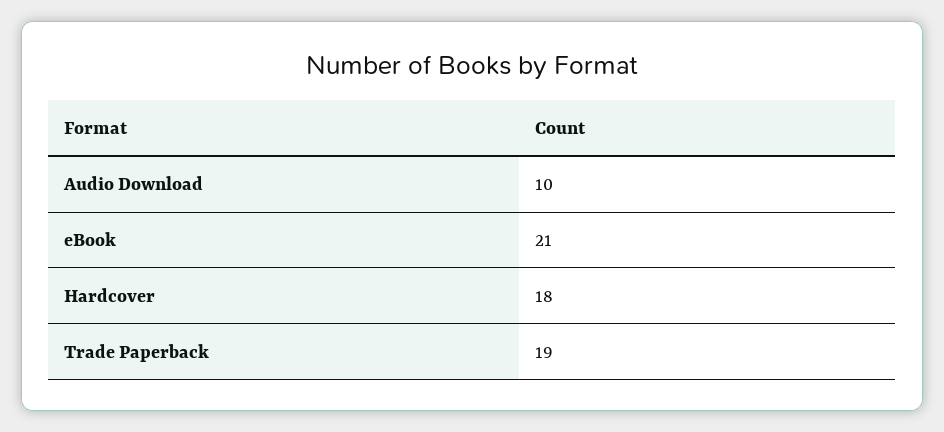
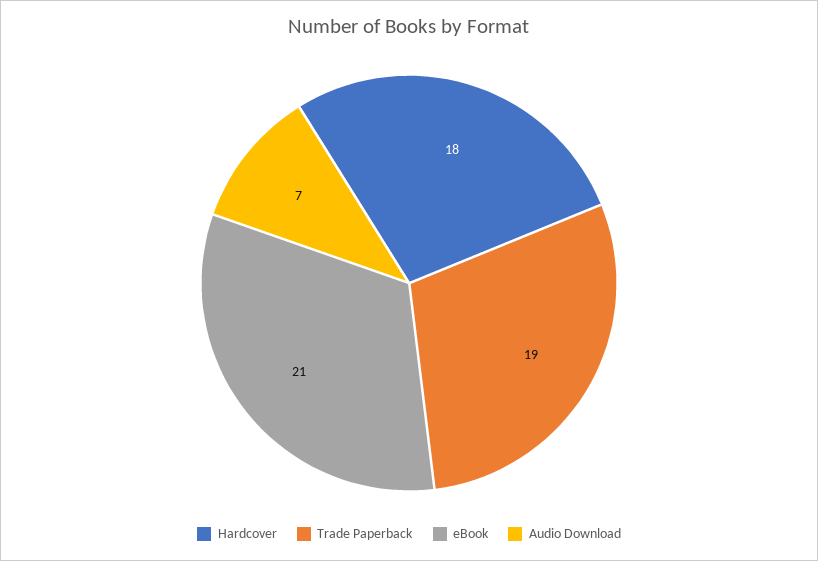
  {
-   "Audio Download": 10,
+   "Audio Download": 7,
    "eBook": 21,
    "Hardcover": 18,
    "Trade Paperback": 19
  }

